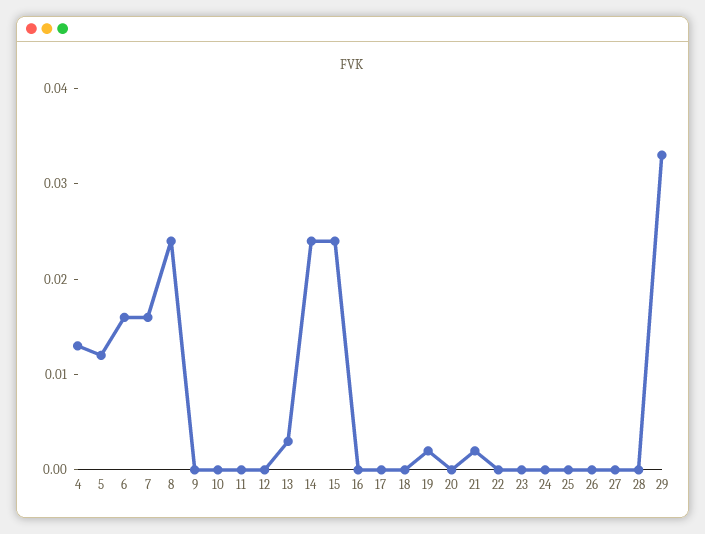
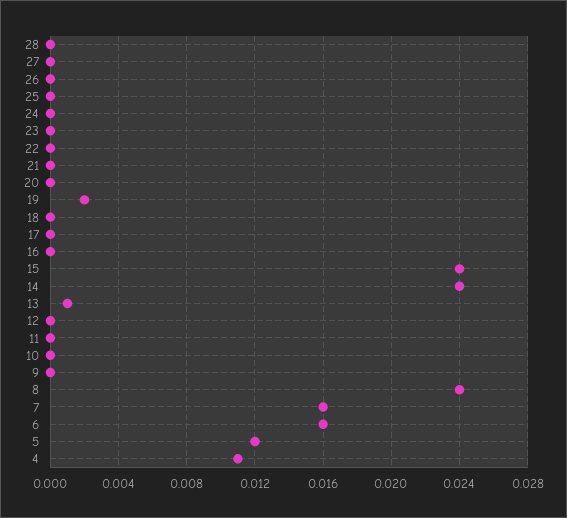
  {
-   "4": 0.013,
+   "4": 0.011,
    "5": 0.012,
    "6": 0.016,
    "7": 0.016,
    "8": 0.024,
    "9": 0,
    "10": 0,
    "11": 0,
    "12": 0,
-   "13": 0.003,
+   "13": 0.001,
    "14": 0.024,
    "15": 0.024,
    "16": 0,
    "17": 0,
    "18": 0,
    "19": 0.002,
    "20": 0,
-   "21": 0.002,
+   "21": 0,
    "22": 0,
    "23": 0,
    "24": 0,
    "25": 0,
    "26": 0,
    "27": 0,
-   "28": 0,
+   "28": 0
-   "29": 0.033
  }

